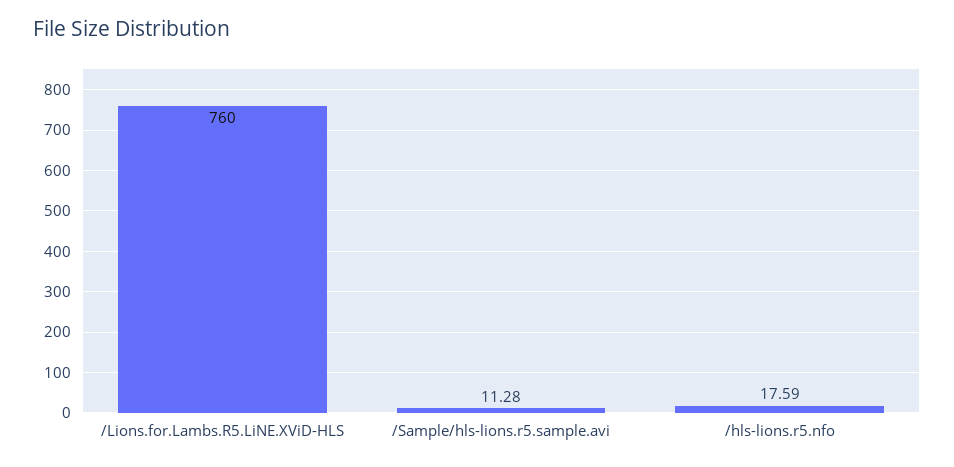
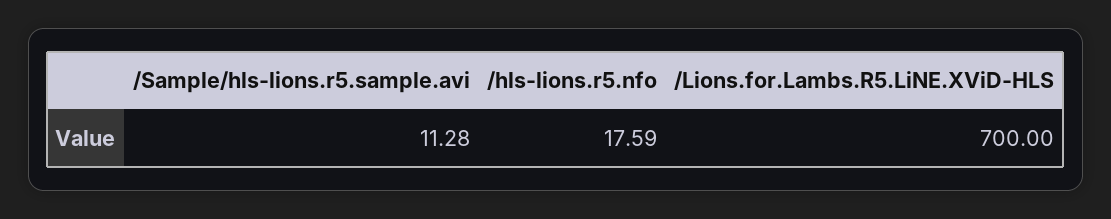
  {
-   "/Lions.for.Lambs.R5.LiNE.XViD-HLS": 760,
+   "/Lions.for.Lambs.R5.LiNE.XViD-HLS": 700,
    "/Sample/hls-lions.r5.sample.avi": 11.28,
    "/hls-lions.r5.nfo": 17.59
  }

